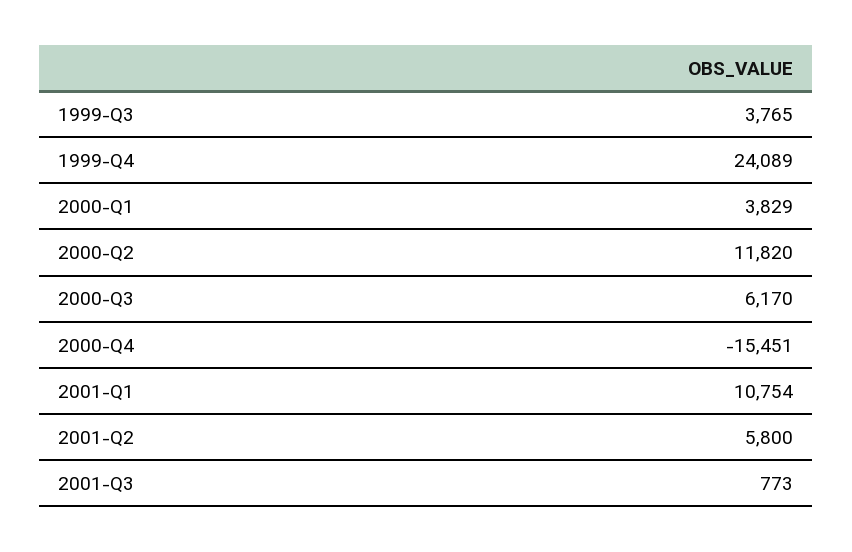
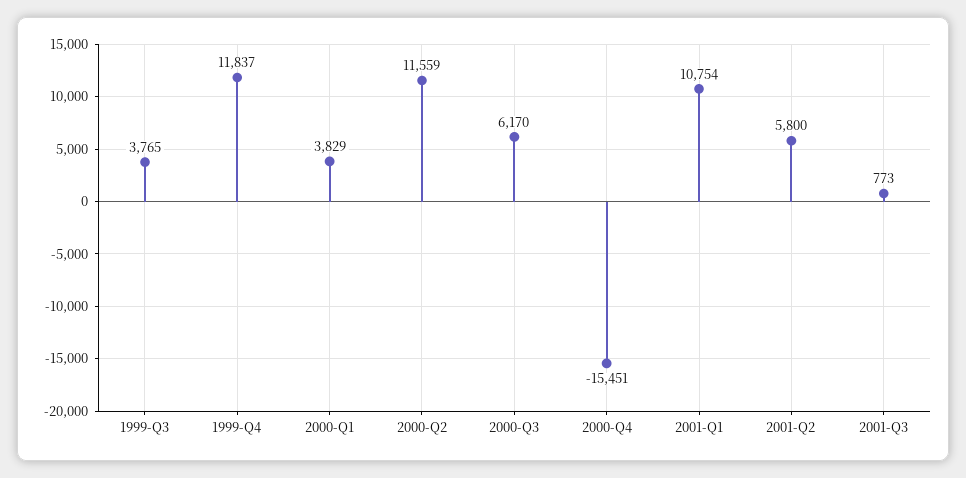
  {
    "1999-Q3": 3765,
-   "1999-Q4": 24089,
+   "1999-Q4": 11837,
    "2000-Q1": 3829,
-   "2000-Q2": 11820,
+   "2000-Q2": 11559,
    "2000-Q3": 6170,
    "2000-Q4": -15451,
    "2001-Q1": 10754,
    "2001-Q2": 5800,
    "2001-Q3": 773
  }

